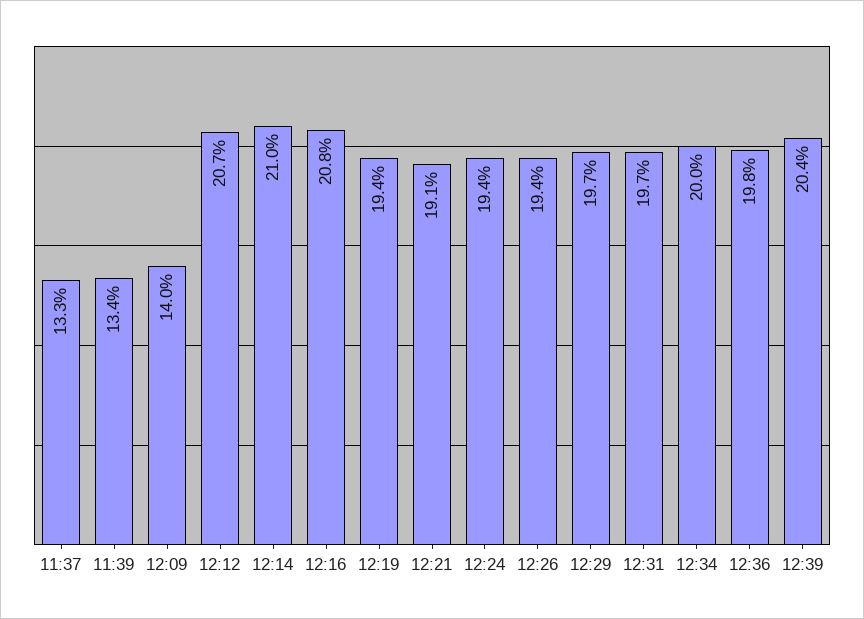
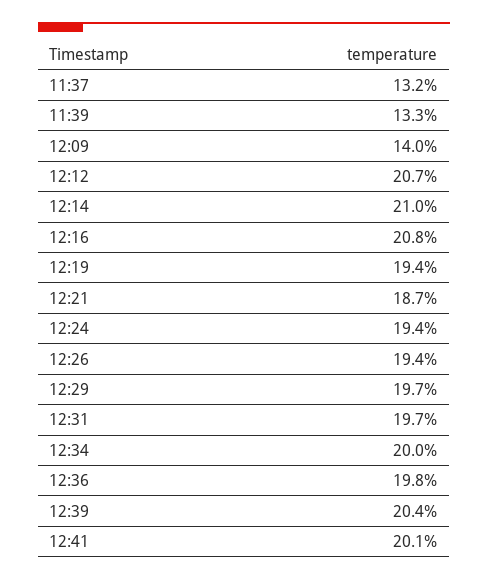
  {
-   "11:37": 13.3,
+   "11:37": 13.2,
-   "11:39": 13.4,
+   "11:39": 13.3,
    "12:09": 14,
    "12:12": 20.7,
    "12:14": 21,
    "12:16": 20.8,
    "12:19": 19.4,
-   "12:21": 19.1,
+   "12:21": 18.7,
    "12:24": 19.4,
    "12:26": 19.4,
    "12:29": 19.7,
    "12:31": 19.7,
    "12:34": 20,
    "12:36": 19.8,
-   "12:39": 20.4
+   "12:39": 20.4,
+   "12:41": 20.1
  }

